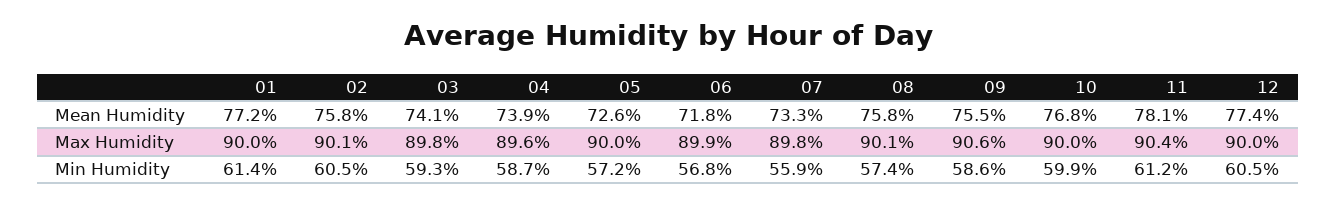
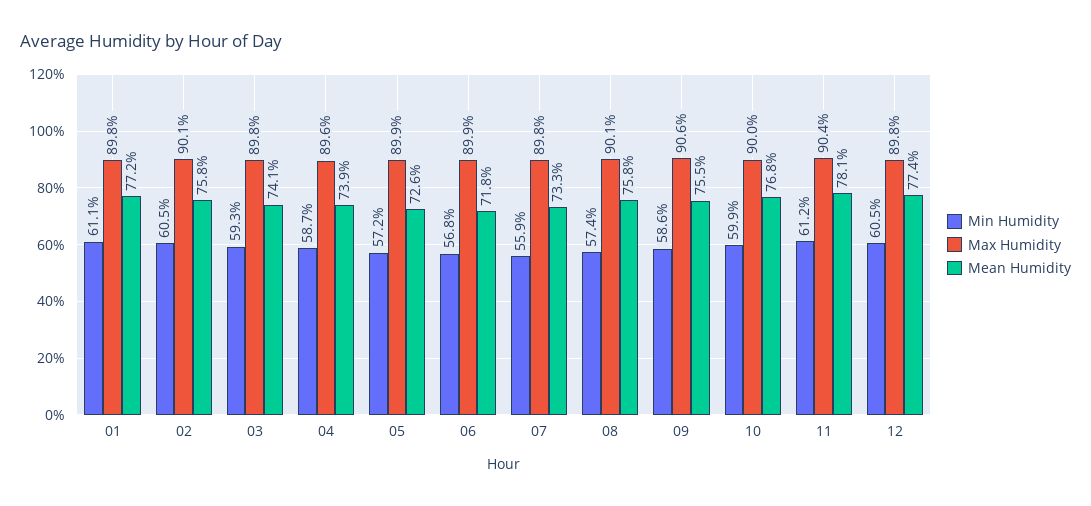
  {
    "Mean Humidity": {
      "01": 77.2,
      "02": 75.8,
      "03": 74.1,
      "04": 73.9,
      "05": 72.6,
      "06": 71.8,
      "07": 73.3,
      "08": 75.8,
      "09": 75.5,
      "10": 76.8,
      "11": 78.1,
      "12": 77.4
    },
    "Max Humidity": {
-     "01": 90,
+     "01": 89.8,
      "02": 90.1,
      "03": 89.8,
      "04": 89.6,
-     "05": 90,
+     "05": 89.9,
      "06": 89.9,
      "07": 89.8,
      "08": 90.1,
      "09": 90.6,
      "10": 90,
      "11": 90.4,
-     "12": 90
+     "12": 89.8
    },
    "Min Humidity": {
-     "01": 61.4,
+     "01": 61.1,
      "02": 60.5,
      "03": 59.3,
      "04": 58.7,
      "05": 57.2,
      "06": 56.8,
      "07": 55.9,
      "08": 57.4,
      "09": 58.6,
      "10": 59.9,
      "11": 61.2,
      "12": 60.5
    }
  }

